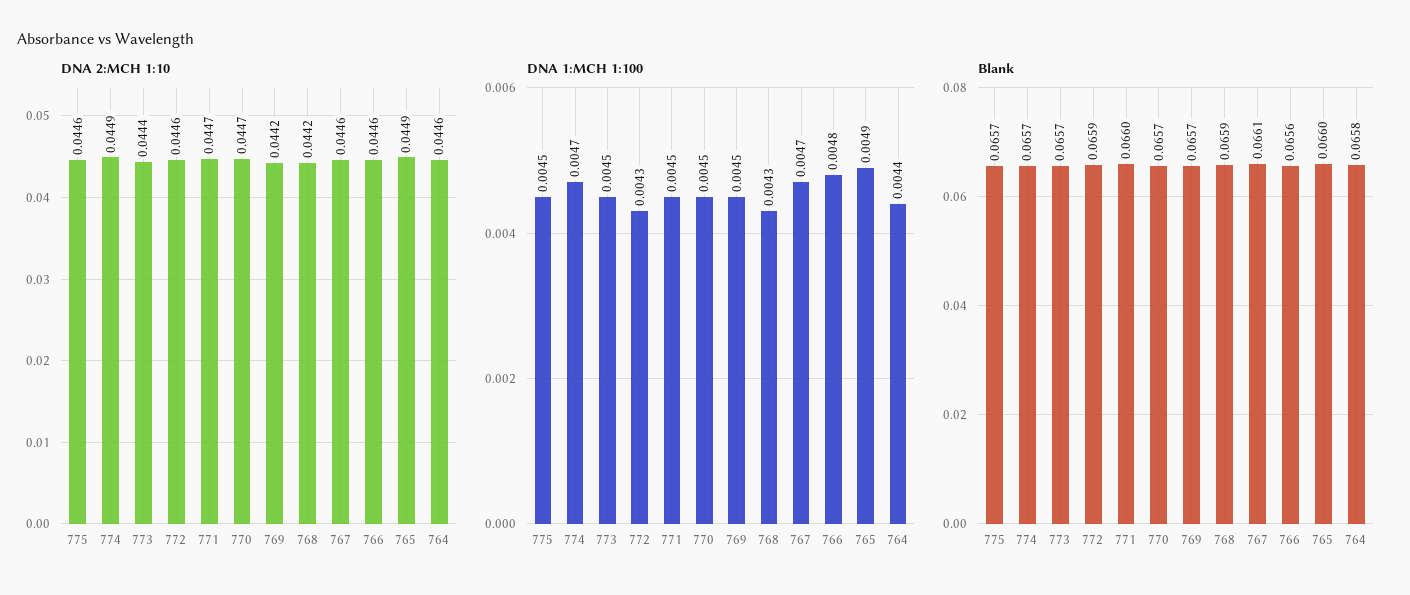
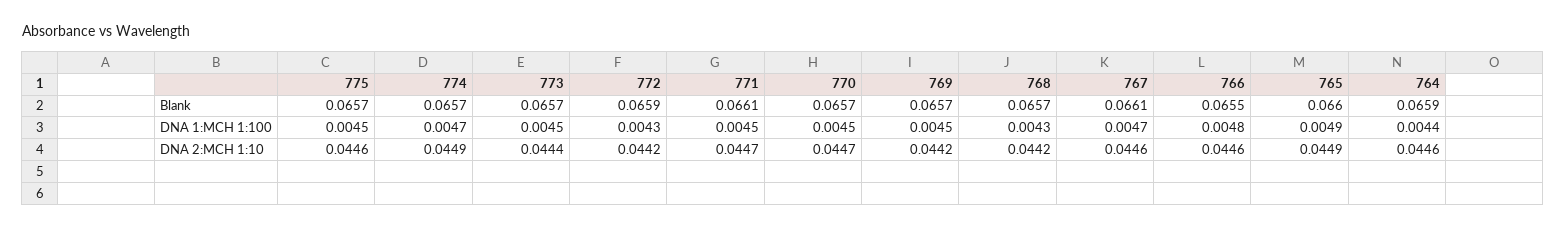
  {
    "DNA 2:MCH 1:10": {
      "775": 0.0446,
      "774": 0.0449,
      "773": 0.0444,
-     "772": 0.0446,
+     "772": 0.0442,
      "771": 0.0447,
      "770": 0.0447,
      "769": 0.0442,
      "768": 0.0442,
      "767": 0.0446,
      "766": 0.0446,
      "765": 0.0449,
      "764": 0.0446
    },
    "DNA 1:MCH 1:100": {
      "775": 0.0045,
      "774": 0.0047,
      "773": 0.0045,
      "772": 0.0043,
      "771": 0.0045,
      "770": 0.0045,
      "769": 0.0045,
      "768": 0.0043,
      "767": 0.0047,
      "766": 0.0048,
      "765": 0.0049,
      "764": 0.0044
    },
    "Blank": {
      "775": 0.0657,
      "774": 0.0657,
      "773": 0.0657,
      "772": 0.0659,
-     "771": 0.066,
+     "771": 0.0661,
      "770": 0.0657,
      "769": 0.0657,
-     "768": 0.0659,
+     "768": 0.0657,
      "767": 0.0661,
-     "766": 0.0656,
+     "766": 0.0655,
      "765": 0.066,
-     "764": 0.0658
+     "764": 0.0659
    }
  }

